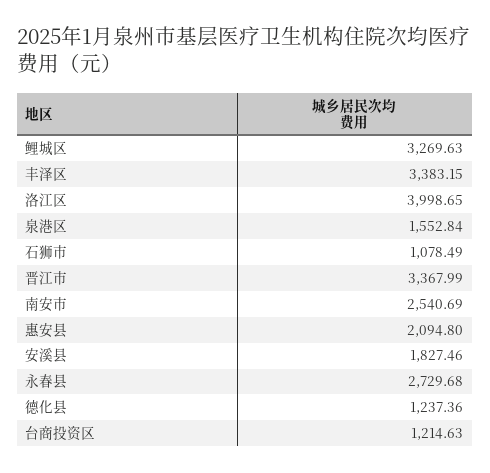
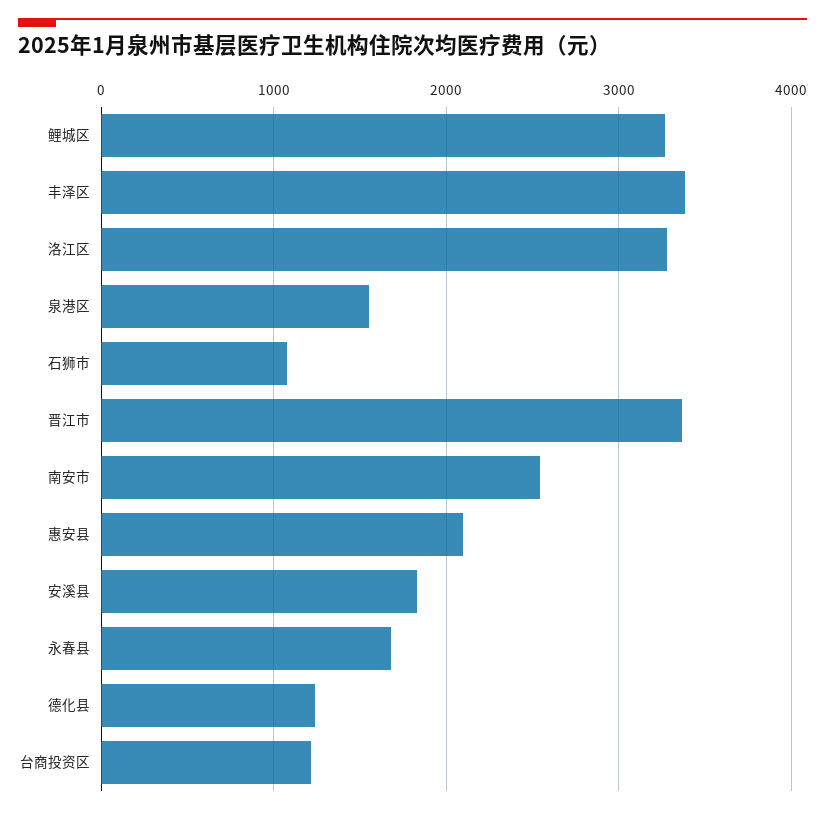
  {
    "鲤城区": 3269.63,
    "丰泽区": 3383.15,
-   "洛江区": 3998.65,
+   "洛江区": 3300,
    "泉港区": 1552.84,
    "石狮市": 1078.49,
    "晋江市": 3367.99,
    "南安市": 2540.69,
    "惠安县": 2094.8,
    "安溪县": 1827.46,
-   "永春县": 2729.68,
+   "永春县": 1700,
    "德化县": 1237.36,
    "台商投资区": 1214.63
  }

